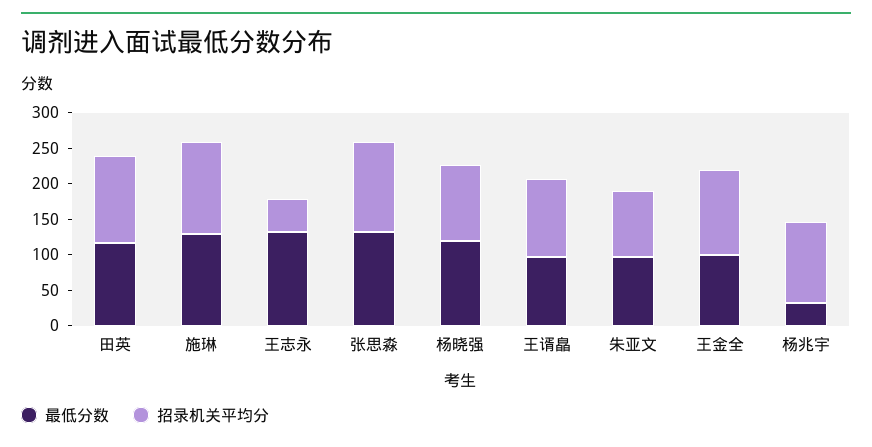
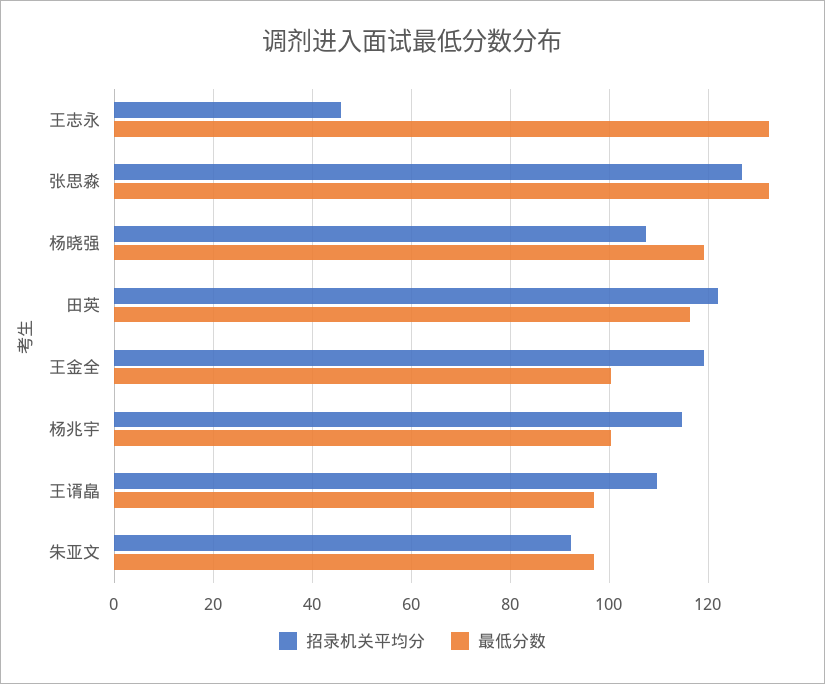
  {
    "最低分数": {
      "田英": 116,
-     "施琳": 125,
      "王志永": 132,
      "张思淼": 132,
      "杨晓强": 120,
      "王谞皛": 98,
      "朱亚文": 98,
      "王金全": 100,
-     "杨兆宇": 25
+     "杨兆宇": 100
    },
    "招录机关平均分": {
      "田英": 122,
-     "施琳": 125,
      "王志永": 46,
      "张思淼": 126,
      "杨晓强": 108,
      "王谞皛": 110,
      "朱亚文": 92,
      "王金全": 120,
      "杨兆宇": 114
    }
  }

